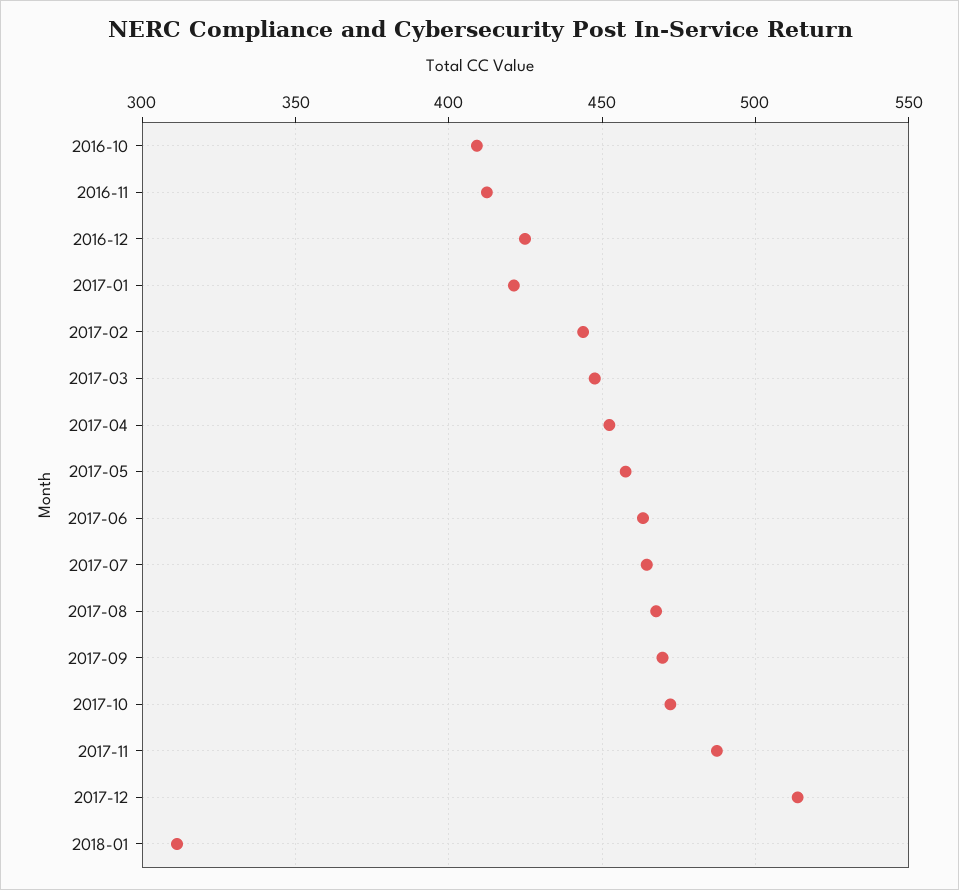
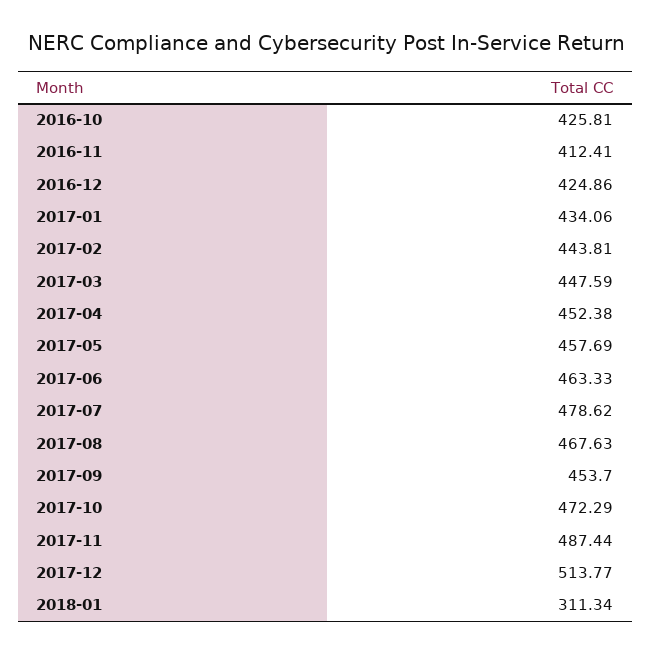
  {
-   "2016-10": 410,
+   "2016-10": 425.81,
    "2016-11": 412.41,
    "2016-12": 424.86,
-   "2017-01": 420,
+   "2017-01": 434.06,
    "2017-02": 443.81,
    "2017-03": 447.59,
    "2017-04": 452.38,
    "2017-05": 457.69,
    "2017-06": 463.33,
-   "2017-07": 465,
+   "2017-07": 478.62,
    "2017-08": 467.63,
-   "2017-09": 470,
+   "2017-09": 453.7,
    "2017-10": 472.29,
    "2017-11": 487.44,
    "2017-12": 513.77,
    "2018-01": 311.34
  }

